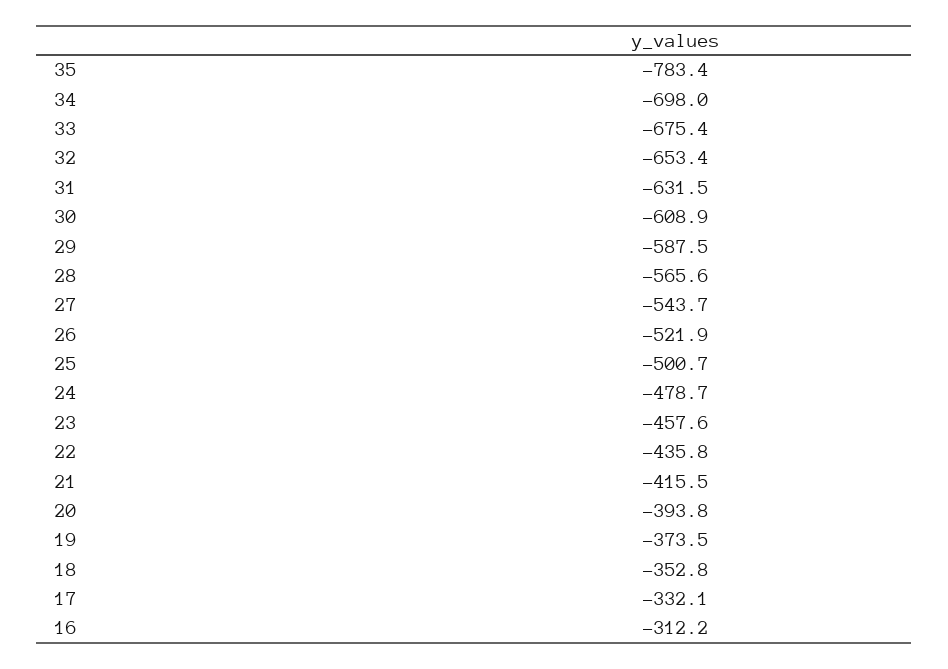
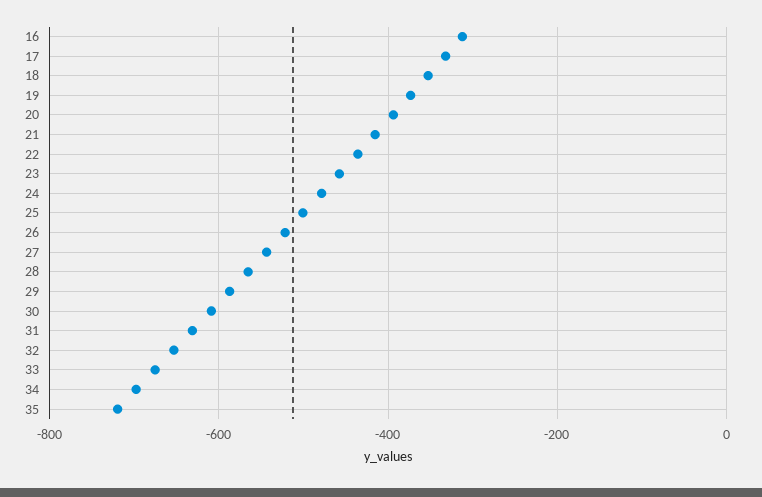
  {
-   "35": -783.4,
+   "35": -720,
    "34": -698,
    "33": -675.4,
    "32": -653.4,
    "31": -631.5,
    "30": -608.9,
    "29": -587.5,
    "28": -565.6,
    "27": -543.7,
    "26": -521.9,
    "25": -500.7,
    "24": -478.7,
    "23": -457.6,
    "22": -435.8,
    "21": -415.5,
    "20": -393.8,
    "19": -373.5,
    "18": -352.8,
    "17": -332.1,
    "16": -312.2
  }

